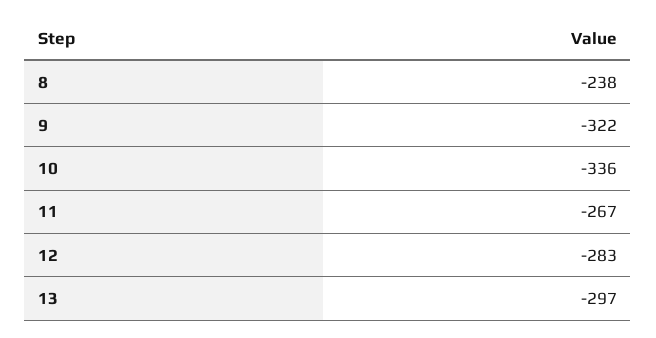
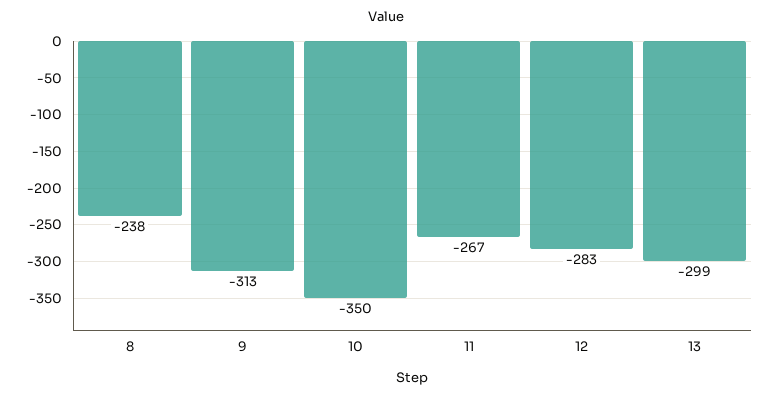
  {
    "8": -238,
-   "9": -322,
+   "9": -313,
-   "10": -336,
+   "10": -350,
    "11": -267,
    "12": -283,
-   "13": -297
+   "13": -299
  }

